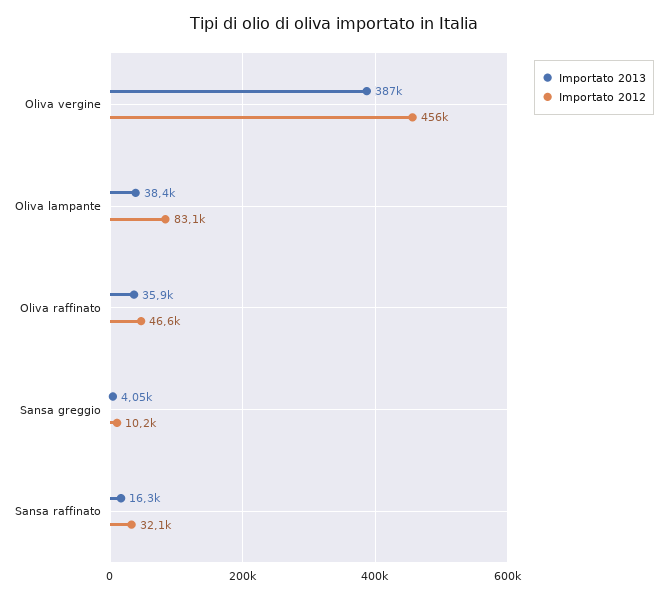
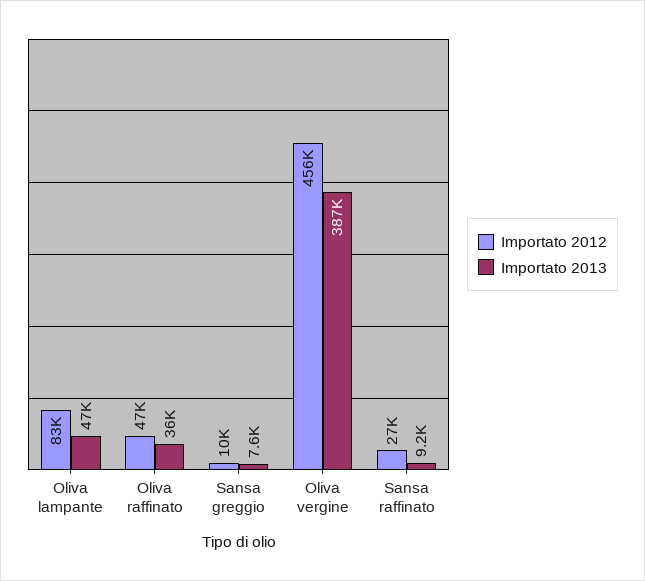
  {
    "Importato 2013": {
      "Oliva vergine": 387000,
-     "Oliva lampante": 38400,
+     "Oliva lampante": 47000,
      "Oliva raffinato": 35900,
-     "Sansa greggio": 4050,
+     "Sansa greggio": 7600,
-     "Sansa raffinato": 16300
+     "Sansa raffinato": 9200
    },
    "Importato 2012": {
      "Oliva vergine": 456000,
      "Oliva lampante": 83100,
      "Oliva raffinato": 46600,
      "Sansa greggio": 10200,
-     "Sansa raffinato": 32100
+     "Sansa raffinato": 27000
    }
  }

